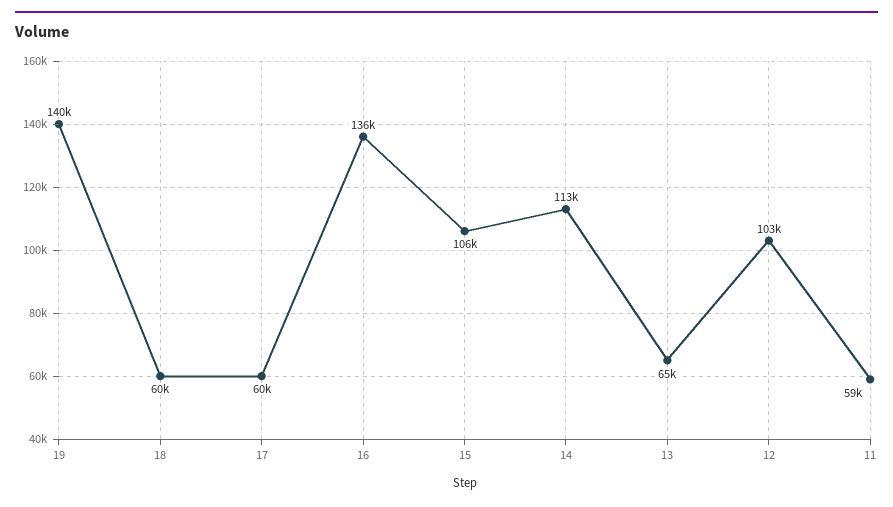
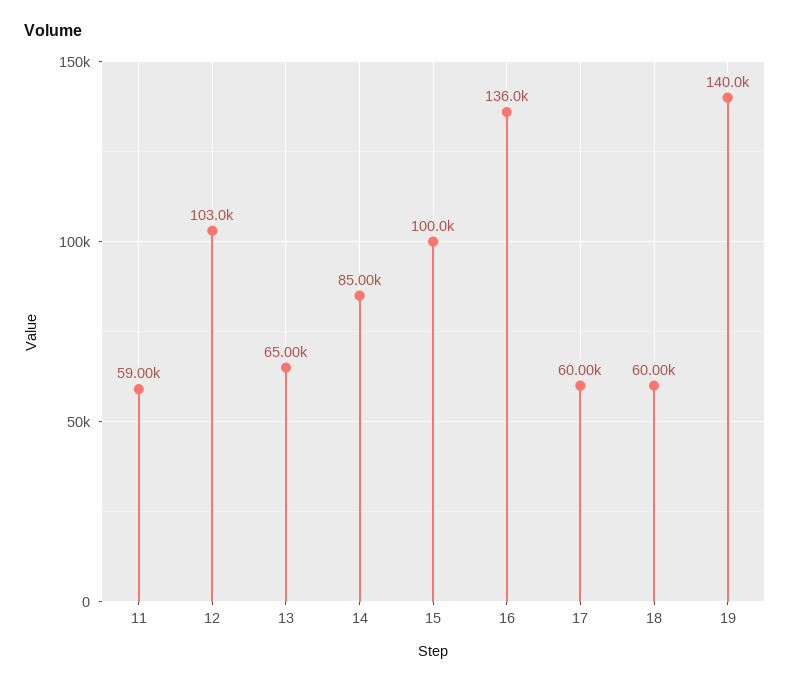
  {
    "19": 140000,
    "18": 60000,
    "17": 60000,
    "16": 136000,
-   "15": 106000,
+   "15": 100000,
-   "14": 113000,
+   "14": 85000,
    "13": 65000,
    "12": 103000,
    "11": 59000
  }

